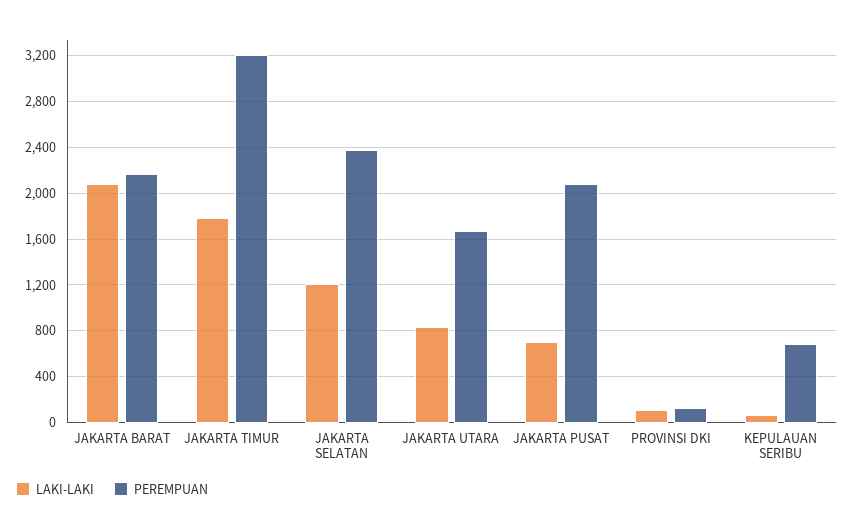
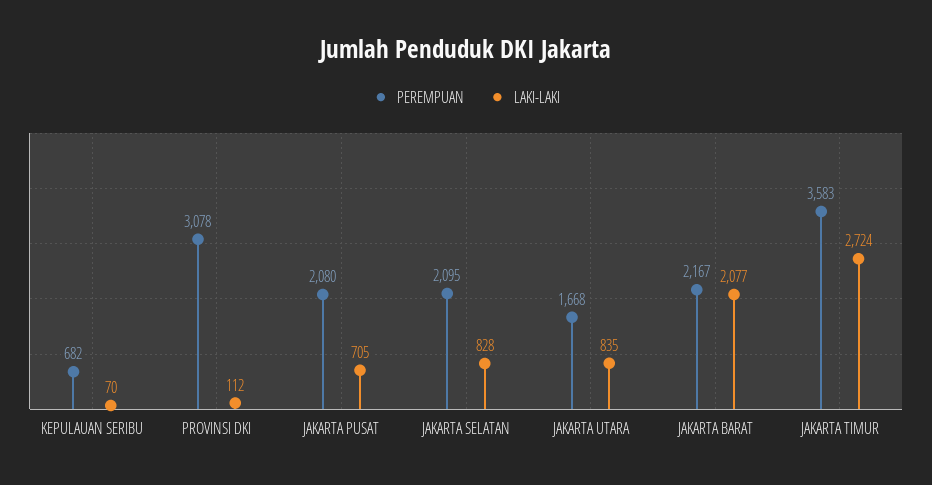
  {
    "LAKI-LAKI": {
      "JAKARTA BARAT": 2077,
-     "JAKARTA TIMUR": 1800,
+     "JAKARTA TIMUR": 2724,
-     "JAKARTA SELATAN": 1200,
+     "JAKARTA SELATAN": 828,
      "JAKARTA UTARA": 835,
      "JAKARTA PUSAT": 705,
      "PROVINSI DKI": 112,
      "KEPULAUAN SERIBU": 70
    },
    "PEREMPUAN": {
      "JAKARTA BARAT": 2167,
-     "JAKARTA TIMUR": 3200,
+     "JAKARTA TIMUR": 3583,
-     "JAKARTA SELATAN": 2400,
+     "JAKARTA SELATAN": 2095,
      "JAKARTA UTARA": 1668,
      "JAKARTA PUSAT": 2080,
-     "PROVINSI DKI": 100,
+     "PROVINSI DKI": 3078,
      "KEPULAUAN SERIBU": 682
    }
  }

